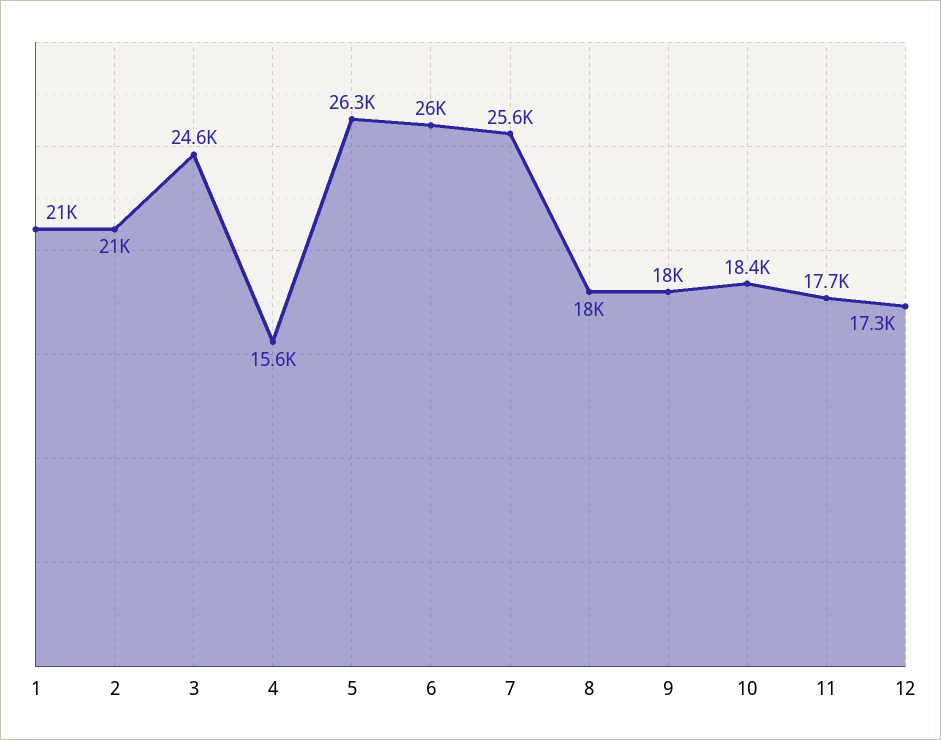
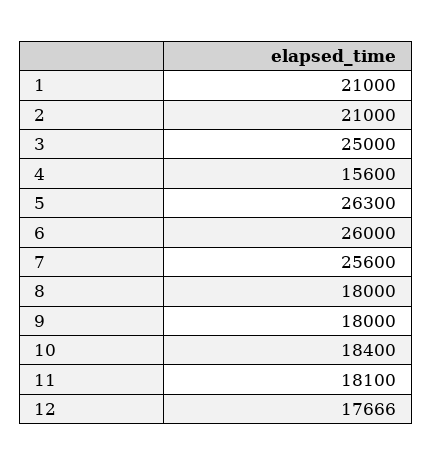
  {
    "1": 21000,
    "2": 21000,
-   "3": 24600,
+   "3": 25000,
    "4": 15600,
    "5": 26300,
    "6": 26000,
    "7": 25600,
    "8": 18000,
    "9": 18000,
    "10": 18400,
-   "11": 17700,
+   "11": 18100,
-   "12": 17300
+   "12": 17666
  }

